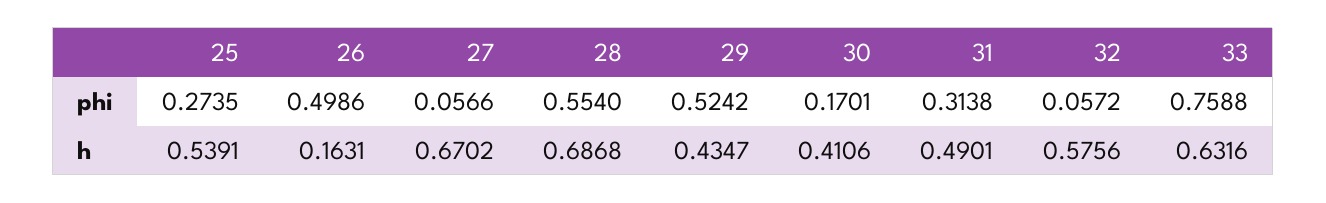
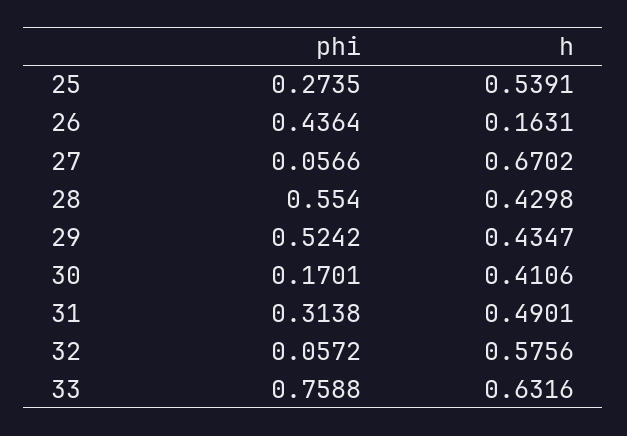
  {
    "25": {
      "phi": 0.2735,
      "h": 0.5391
    },
    "26": {
-     "phi": 0.4986,
+     "phi": 0.4364,
      "h": 0.1631
    },
    "27": {
      "phi": 0.0566,
      "h": 0.6702
    },
    "28": {
      "phi": 0.554,
-     "h": 0.6868
+     "h": 0.4298
    },
    "29": {
      "phi": 0.5242,
      "h": 0.4347
    },
    "30": {
      "phi": 0.1701,
      "h": 0.4106
    },
    "31": {
      "phi": 0.3138,
      "h": 0.4901
    },
    "32": {
      "phi": 0.0572,
      "h": 0.5756
    },
    "33": {
      "phi": 0.7588,
      "h": 0.6316
    }
  }

